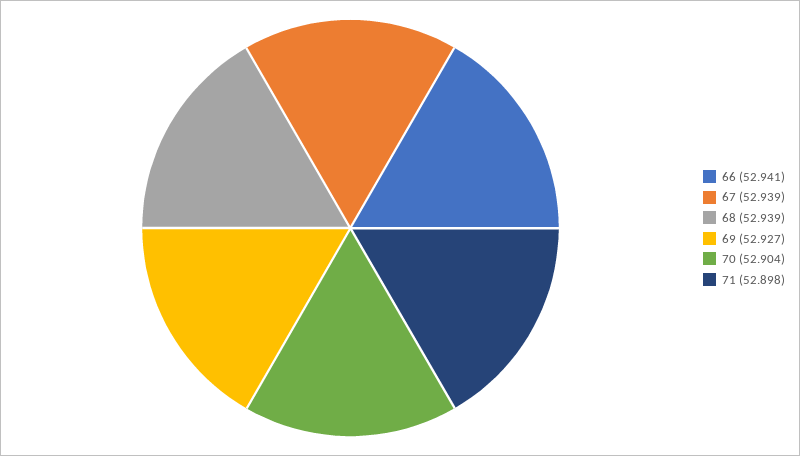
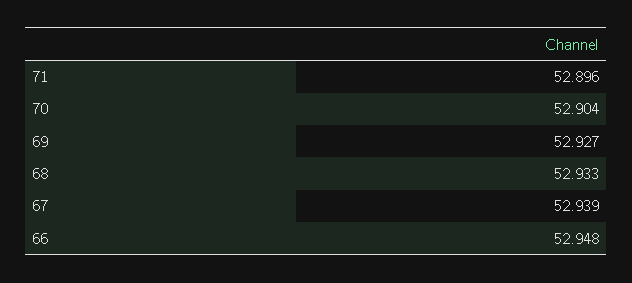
  {
-   "66": 52.941,
+   "66": 52.948,
    "67": 52.939,
-   "68": 52.939,
+   "68": 52.933,
    "69": 52.927,
    "70": 52.904,
-   "71": 52.898
+   "71": 52.896
  }

